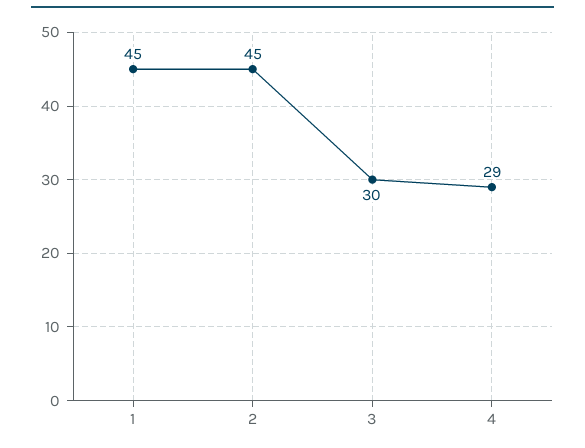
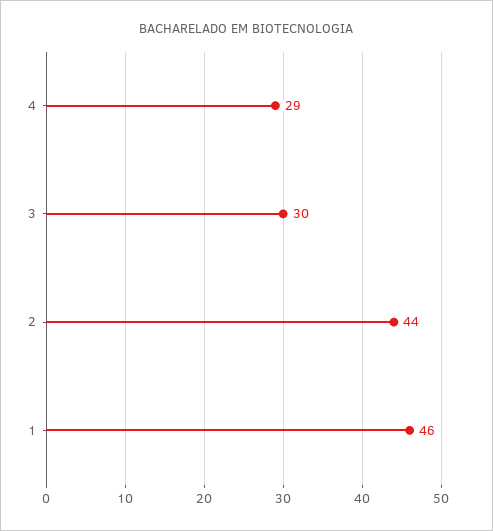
  {
-   "1": 45,
+   "1": 46,
-   "2": 45,
+   "2": 44,
    "3": 30,
    "4": 29
  }

